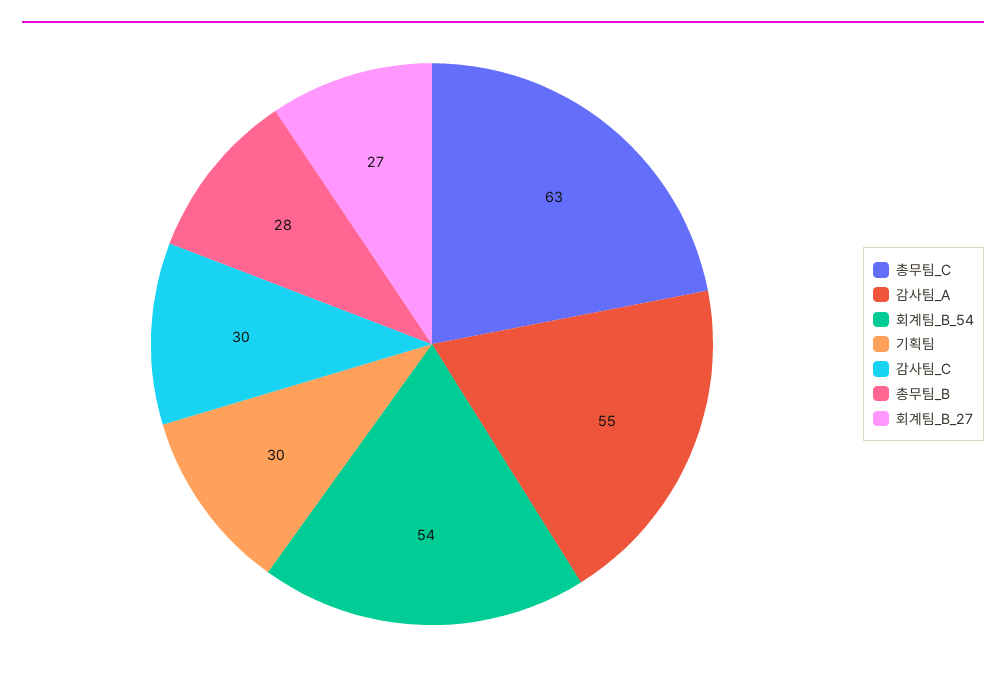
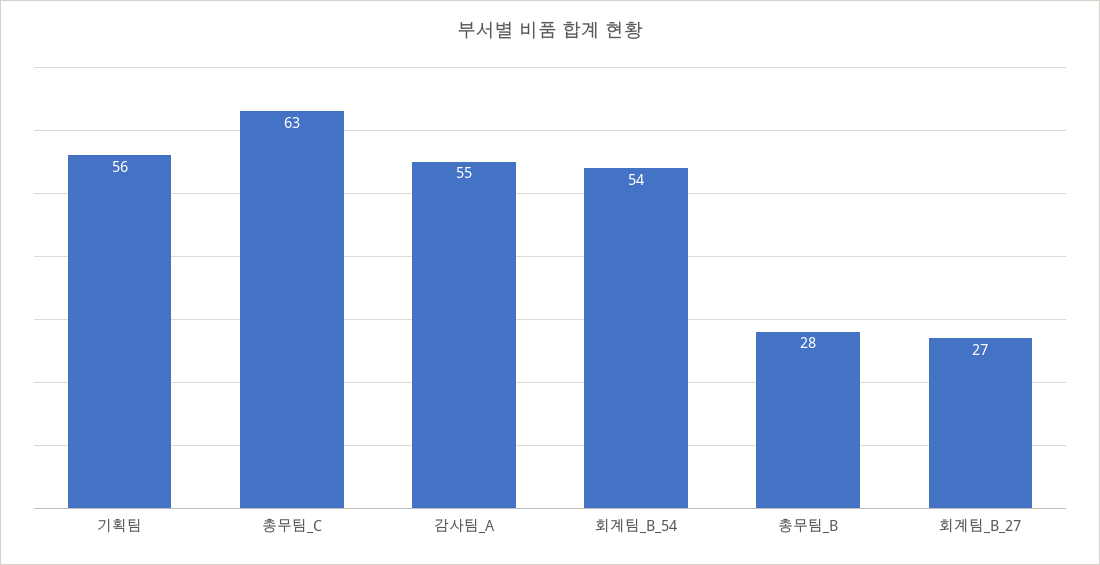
  {
    "총무팀_C": 63,
    "감사팀_A": 55,
    "회계팀_B_54": 54,
-   "기획팀": 30,
+   "기획팀": 56,
-   "감사팀_C": 30,
    "총무팀_B": 28,
    "회계팀_B_27": 27
  }

